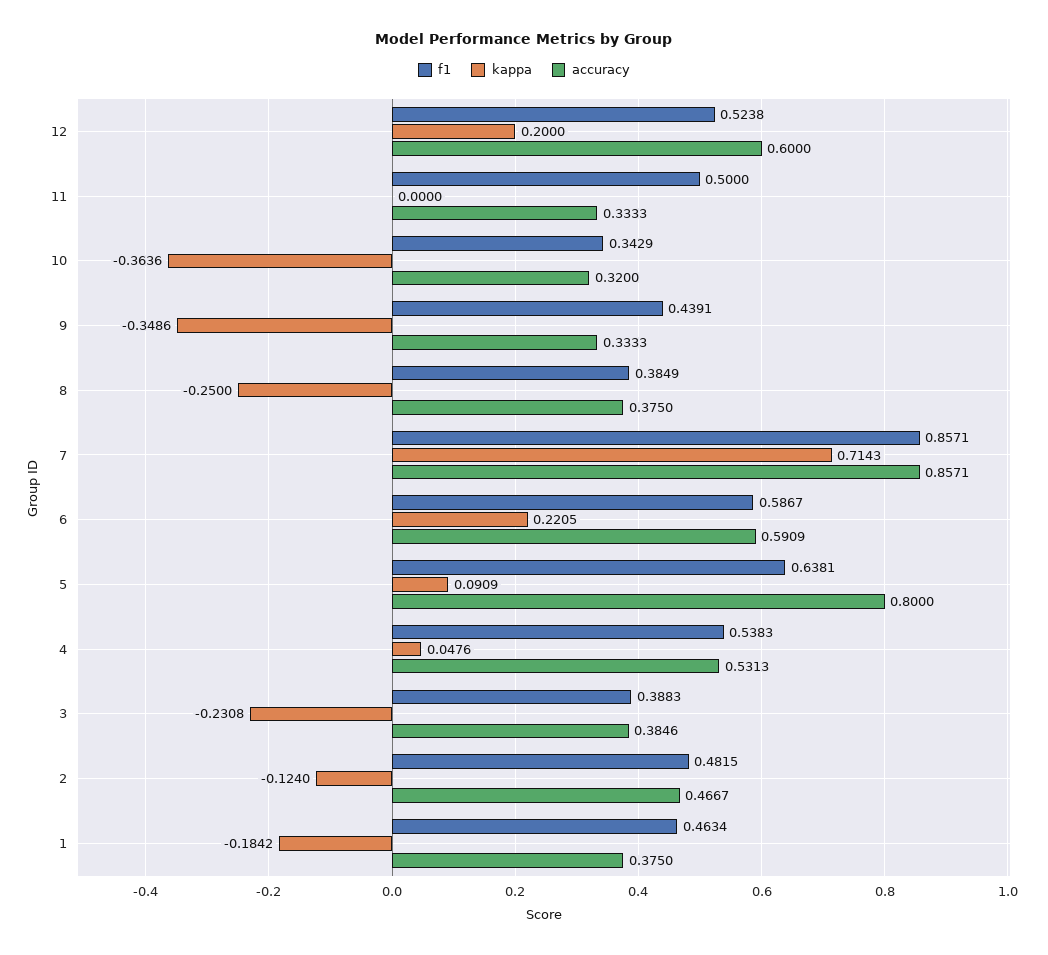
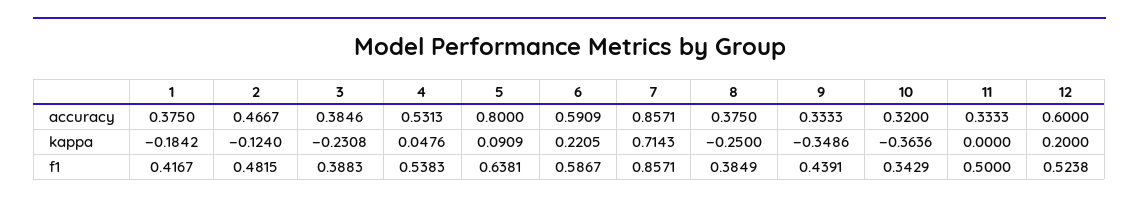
  {
    "f1": {
      "12": 0.5238,
      "11": 0.5,
      "10": 0.3429,
      "9": 0.4391,
      "8": 0.3849,
      "7": 0.8571,
      "6": 0.5867,
      "5": 0.6381,
      "4": 0.5383,
      "3": 0.3883,
      "2": 0.4815,
-     "1": 0.4634
+     "1": 0.4167
    },
    "kappa": {
      "12": 0.2,
      "11": 0,
      "10": -0.3636,
      "9": -0.3486,
      "8": -0.25,
      "7": 0.7143,
      "6": 0.2205,
      "5": 0.0909,
      "4": 0.0476,
      "3": -0.2308,
      "2": -0.124,
      "1": -0.1842
    },
    "accuracy": {
      "12": 0.6,
      "11": 0.3333,
      "10": 0.32,
      "9": 0.3333,
      "8": 0.375,
      "7": 0.8571,
      "6": 0.5909,
      "5": 0.8,
      "4": 0.5313,
      "3": 0.3846,
      "2": 0.4667,
      "1": 0.375
    }
  }

